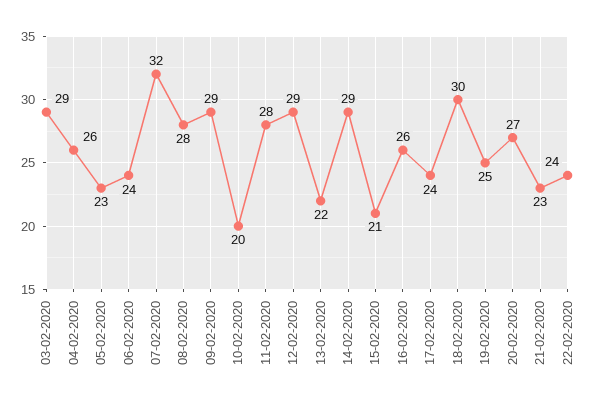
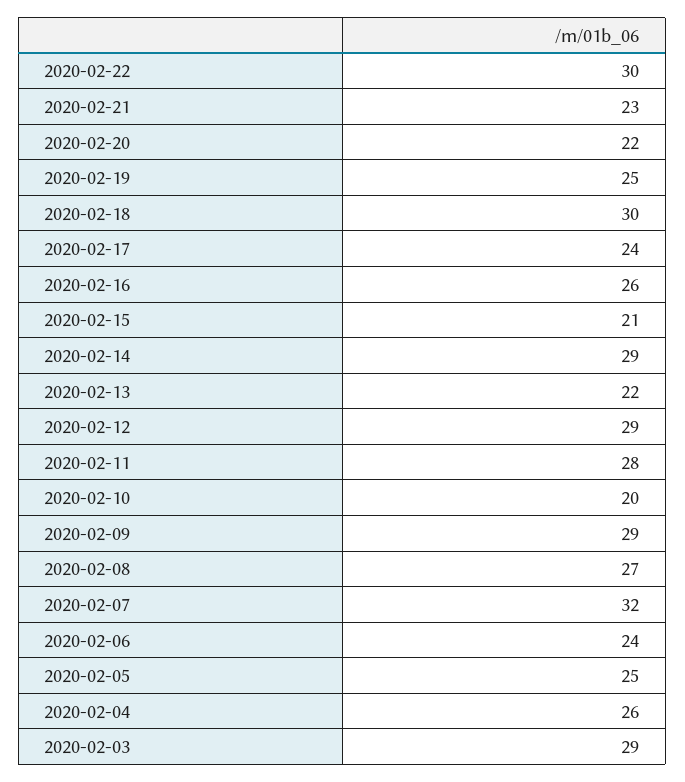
  {
    "03-02-2020": 29,
    "04-02-2020": 26,
-   "05-02-2020": 23,
+   "05-02-2020": 25,
    "06-02-2020": 24,
    "07-02-2020": 32,
-   "08-02-2020": 28,
+   "08-02-2020": 27,
    "09-02-2020": 29,
    "10-02-2020": 20,
    "11-02-2020": 28,
    "12-02-2020": 29,
    "13-02-2020": 22,
    "14-02-2020": 29,
    "15-02-2020": 21,
    "16-02-2020": 26,
    "17-02-2020": 24,
    "18-02-2020": 30,
    "19-02-2020": 25,
-   "20-02-2020": 27,
+   "20-02-2020": 22,
    "21-02-2020": 23,
-   "22-02-2020": 24
+   "22-02-2020": 30
  }

